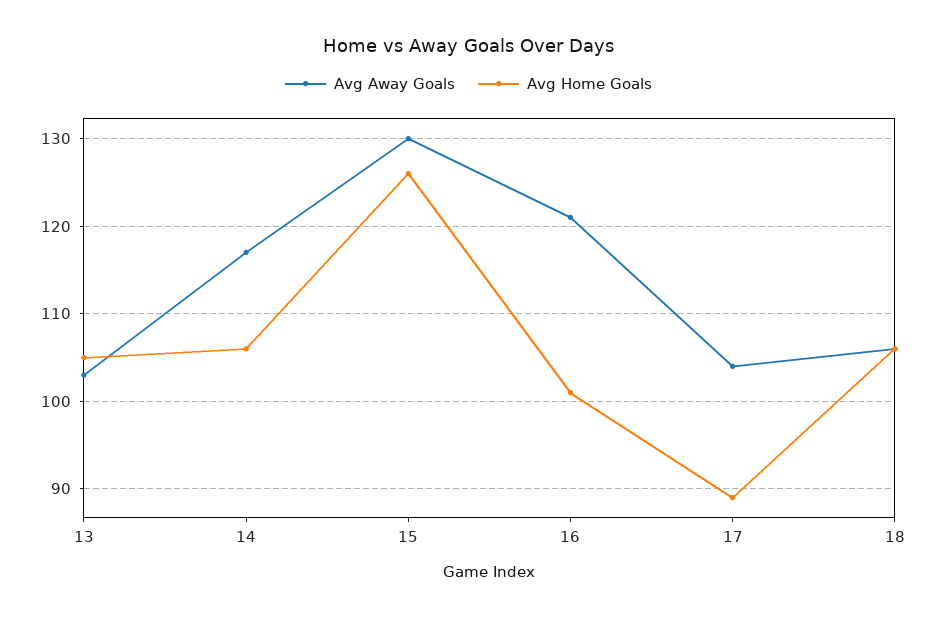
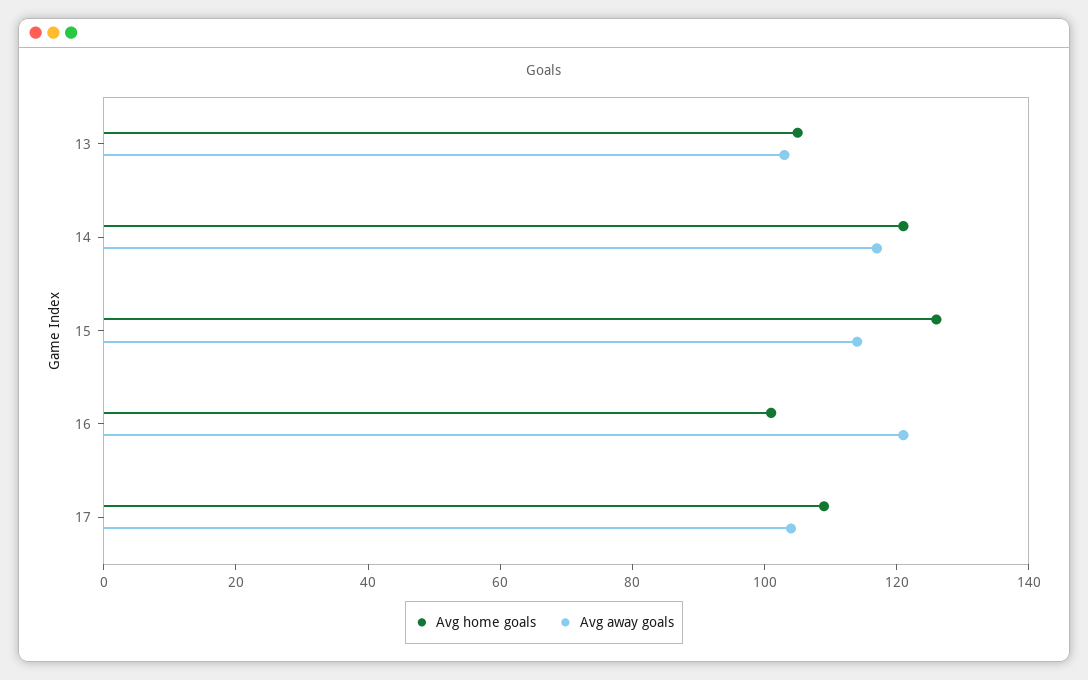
  {
    "Avg Away Goals": {
      "13": 103,
      "14": 117,
-     "15": 130,
+     "15": 115,
      "16": 121,
-     "17": 104,
+     "17": 104
-     "18": 106
    },
    "Avg Home Goals": {
      "13": 105,
-     "14": 106,
+     "14": 120,
      "15": 126,
      "16": 101,
-     "17": 89,
+     "17": 110
-     "18": 106
    }
  }

